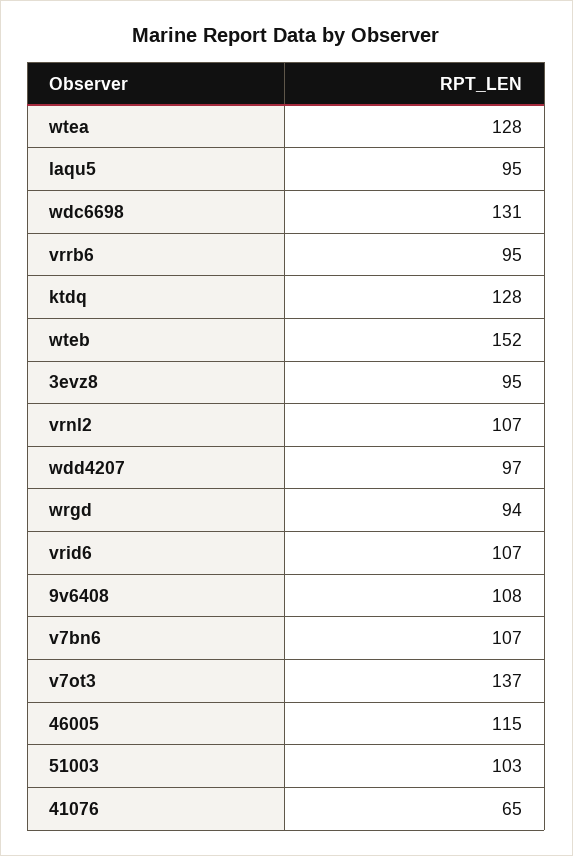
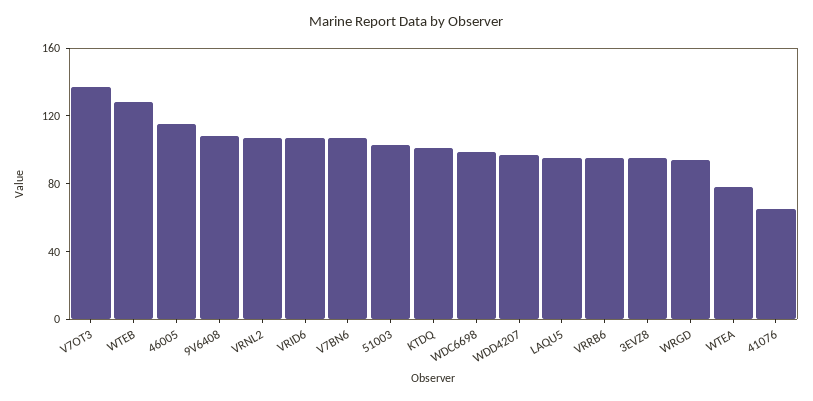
  {
-   "wtea": 128,
+   "wtea": 80,
    "laqu5": 95,
-   "wdc6698": 131,
+   "wdc6698": 100,
    "vrrb6": 95,
-   "ktdq": 128,
+   "ktdq": 100,
-   "wteb": 152,
+   "wteb": 130,
    "3evz8": 95,
    "vrnl2": 107,
    "wdd4207": 97,
    "wrgd": 94,
    "vrid6": 107,
    "9v6408": 108,
    "v7bn6": 107,
    "v7ot3": 137,
    "46005": 115,
    "51003": 103,
    "41076": 65
  }

